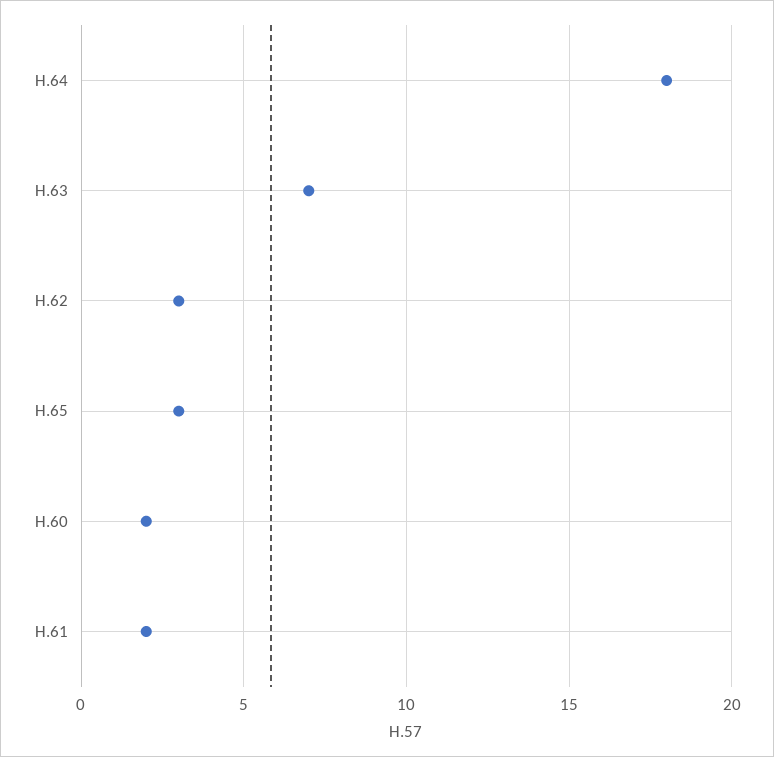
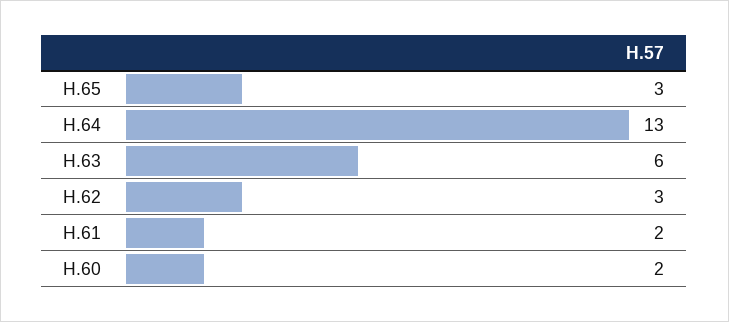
  {
-   "H.64": 18,
+   "H.64": 13,
-   "H.63": 7,
+   "H.63": 6,
    "H.62": 3,
    "H.65": 3,
    "H.60": 2,
    "H.61": 2
  }

